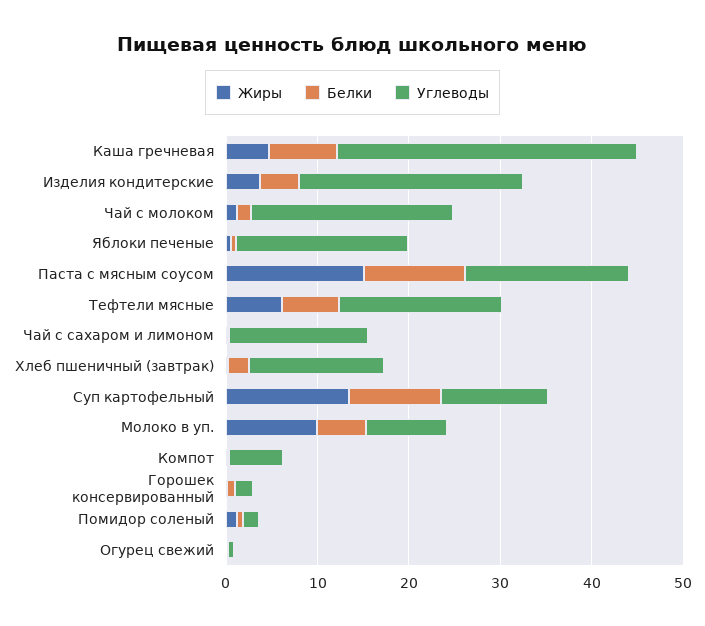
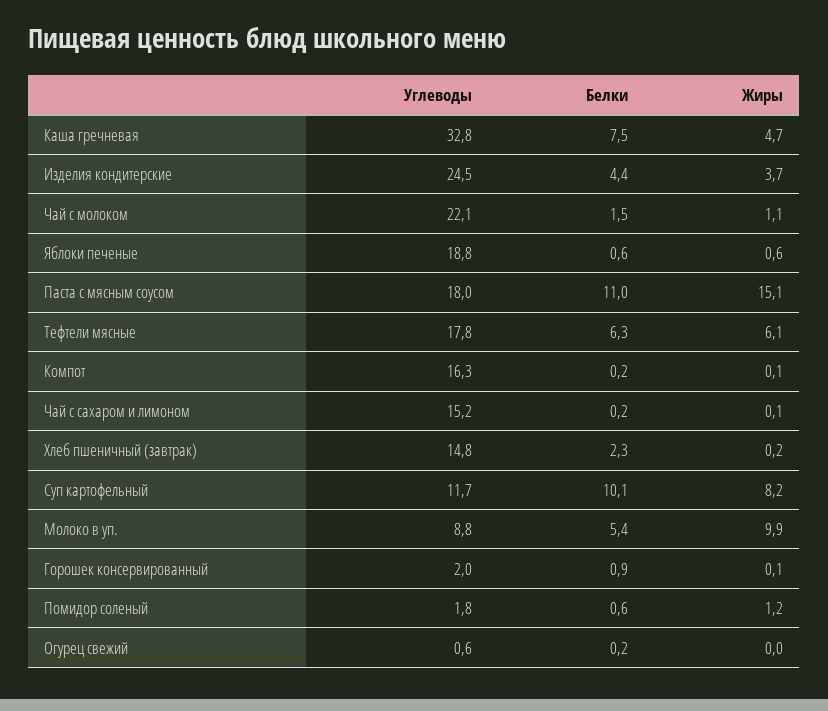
  {
    "Жиры": {
      "Каша гречневая": 4.7,
      "Изделия кондитерские": 3.7,
      "Чай с молоком": 1.1,
      "Яблоки печеные": 0.6,
      "Паста с мясным соусом": 15.1,
      "Тефтели мясные": 6.1,
      "Чай с сахаром и лимоном": 0.1,
      "Хлеб пшеничный (завтрак)": 0.2,
-     "Суп картофельный": 14,
+     "Суп картофельный": 8.2,
      "Молоко в уп.": 9.9,
      "Компот": 0.1,
      "Горошек консервированный": 0.1,
      "Помидор соленый": 1.2,
      "Огурец свежий": 0
    },
    "Белки": {
      "Каша гречневая": 7.5,
      "Изделия кондитерские": 4.4,
      "Чай с молоком": 1.5,
      "Яблоки печеные": 0.6,
      "Паста с мясным соусом": 11,
      "Тефтели мясные": 6.3,
      "Чай с сахаром и лимоном": 0.2,
      "Хлеб пшеничный (завтрак)": 2.3,
      "Суп картофельный": 10.1,
      "Молоко в уп.": 5.4,
      "Компот": 0.2,
      "Горошек консервированный": 0.9,
      "Помидор соленый": 0.6,
      "Огурец свежий": 0.2
    },
    "Углеводы": {
      "Каша гречневая": 32.8,
      "Изделия кондитерские": 24.5,
      "Чай с молоком": 22.1,
      "Яблоки печеные": 18.8,
      "Паста с мясным соусом": 18,
      "Тефтели мясные": 17.8,
      "Чай с сахаром и лимоном": 15.2,
      "Хлеб пшеничный (завтрак)": 14.8,
      "Суп картофельный": 11.7,
      "Молоко в уп.": 8.8,
-     "Компот": 6,
+     "Компот": 16.3,
      "Горошек консервированный": 2,
      "Помидор соленый": 1.8,
      "Огурец свежий": 0.6
    }
  }

